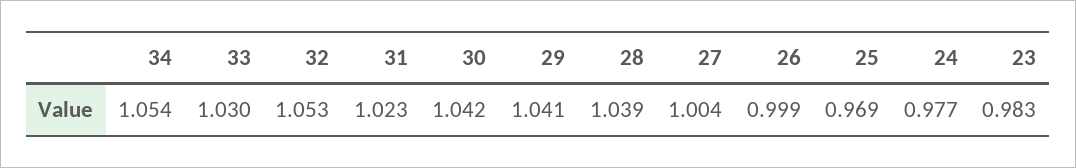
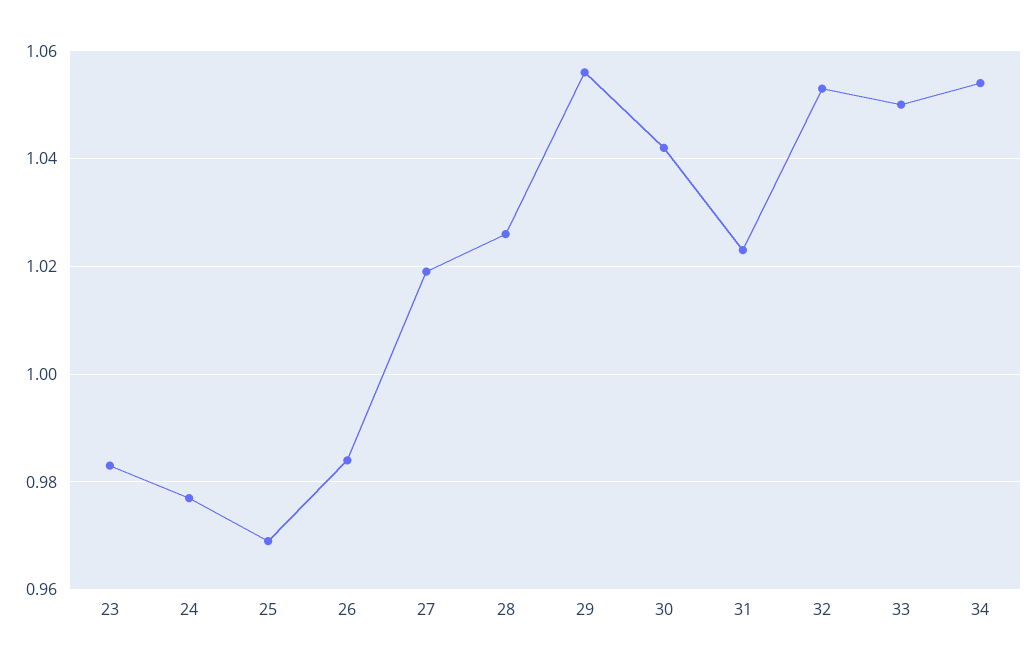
  {
    "34": 1.054,
-   "33": 1.03,
+   "33": 1.05,
    "32": 1.053,
    "31": 1.023,
    "30": 1.042,
-   "29": 1.041,
+   "29": 1.055,
-   "28": 1.039,
+   "28": 1.025,
-   "27": 1.004,
+   "27": 1.02,
-   "26": 0.999,
+   "26": 0.985,
    "25": 0.969,
    "24": 0.977,
    "23": 0.983
  }

